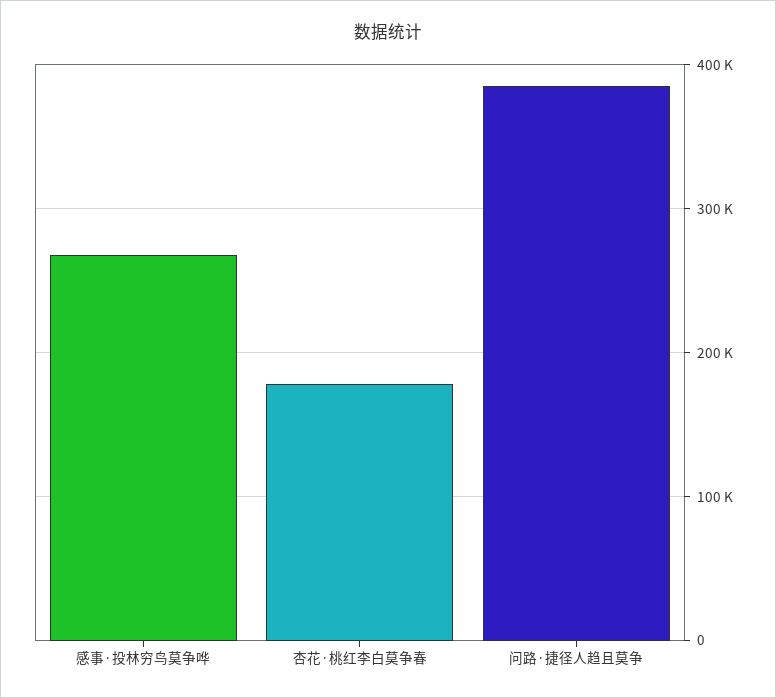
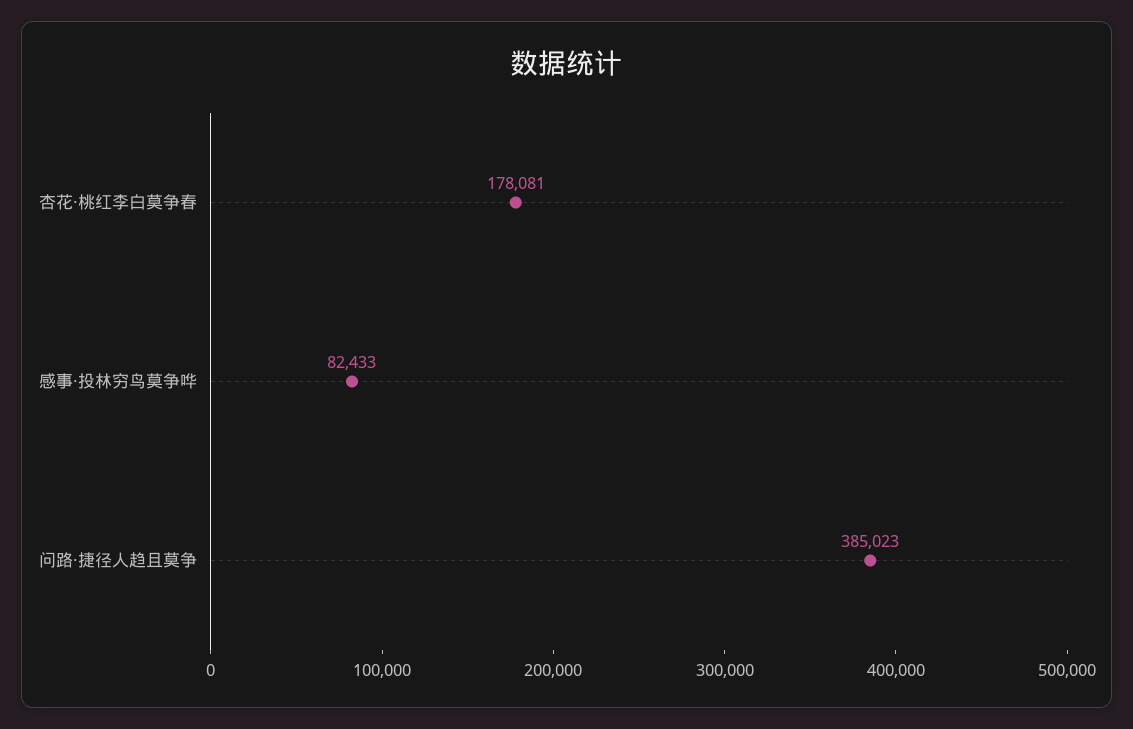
  {
-   "感事·投林穷鸟莫争哗": 270000,
+   "感事·投林穷鸟莫争哗": 82433,
    "杏花·桃红李白莫争春": 178081,
    "问路·捷径人趋且莫争": 385023
  }

